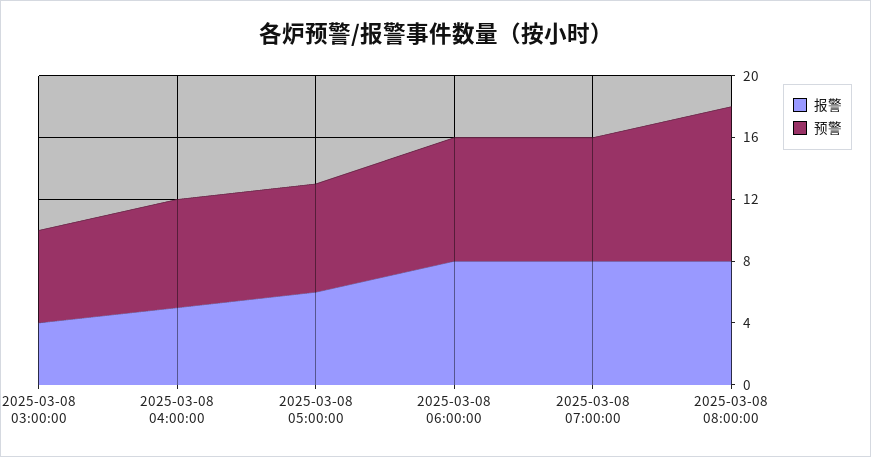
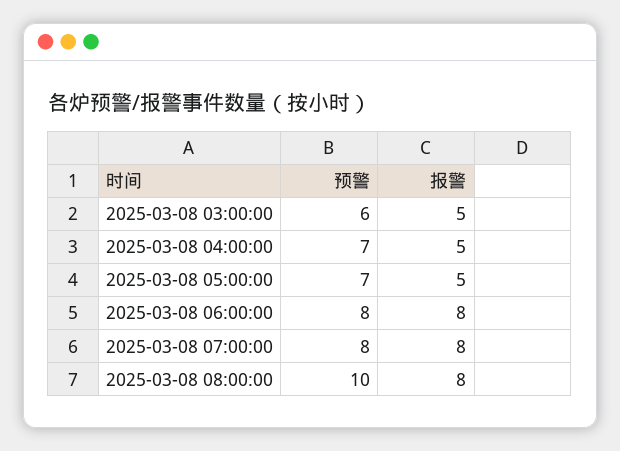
  {
    "报警": {
-     "2025-03-08 03:00:00": 4,
+     "2025-03-08 03:00:00": 5,
      "2025-03-08 04:00:00": 5,
-     "2025-03-08 05:00:00": 6,
+     "2025-03-08 05:00:00": 5,
      "2025-03-08 06:00:00": 8,
      "2025-03-08 07:00:00": 8,
      "2025-03-08 08:00:00": 8
    },
    "预警": {
      "2025-03-08 03:00:00": 6,
      "2025-03-08 04:00:00": 7,
      "2025-03-08 05:00:00": 7,
      "2025-03-08 06:00:00": 8,
      "2025-03-08 07:00:00": 8,
      "2025-03-08 08:00:00": 10
    }
  }

